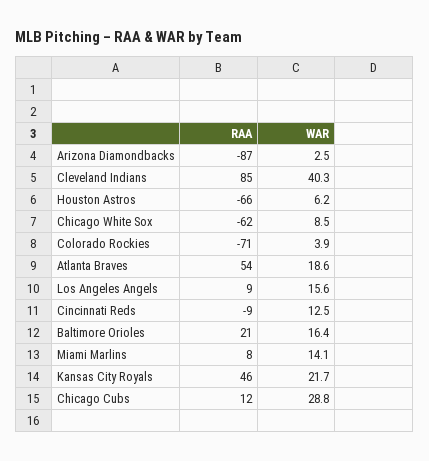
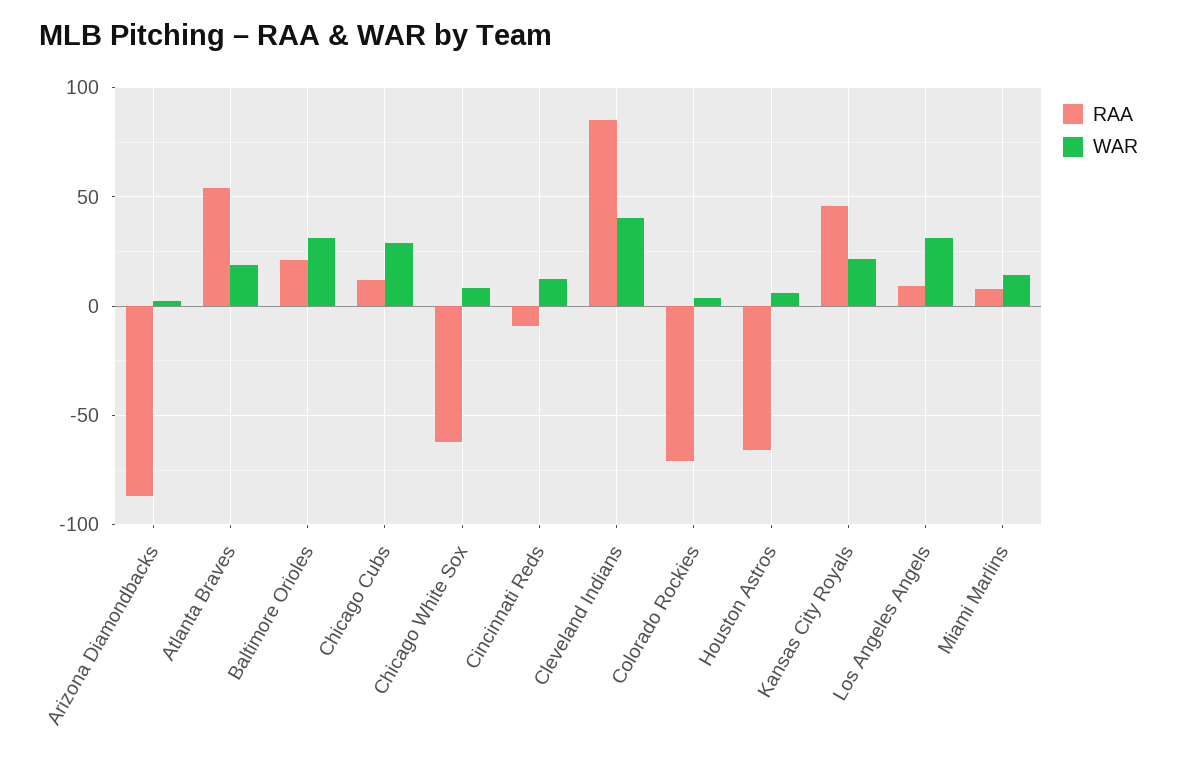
  {
    "RAA": {
      "Arizona Diamondbacks": -87,
      "Cleveland Indians": 85,
      "Houston Astros": -66,
      "Chicago White Sox": -62,
      "Colorado Rockies": -71,
      "Atlanta Braves": 54,
      "Los Angeles Angels": 9,
      "Cincinnati Reds": -9,
      "Baltimore Orioles": 21,
      "Miami Marlins": 8,
      "Kansas City Royals": 46,
      "Chicago Cubs": 12
    },
    "WAR": {
      "Arizona Diamondbacks": 2.5,
      "Cleveland Indians": 40.3,
      "Houston Astros": 6.2,
      "Chicago White Sox": 8.5,
      "Colorado Rockies": 3.9,
      "Atlanta Braves": 18.6,
-     "Los Angeles Angels": 15.6,
+     "Los Angeles Angels": 30,
      "Cincinnati Reds": 12.5,
-     "Baltimore Orioles": 16.4,
+     "Baltimore Orioles": 30,
      "Miami Marlins": 14.1,
      "Kansas City Royals": 21.7,
      "Chicago Cubs": 28.8
    }
  }

